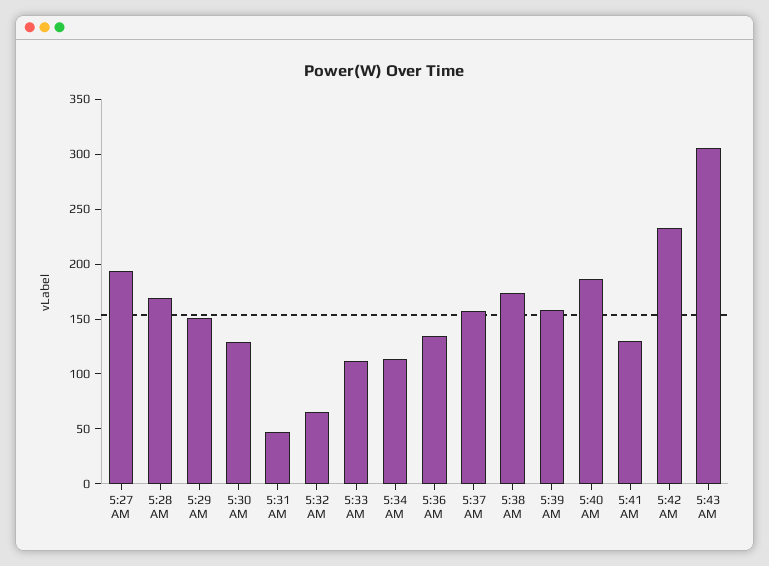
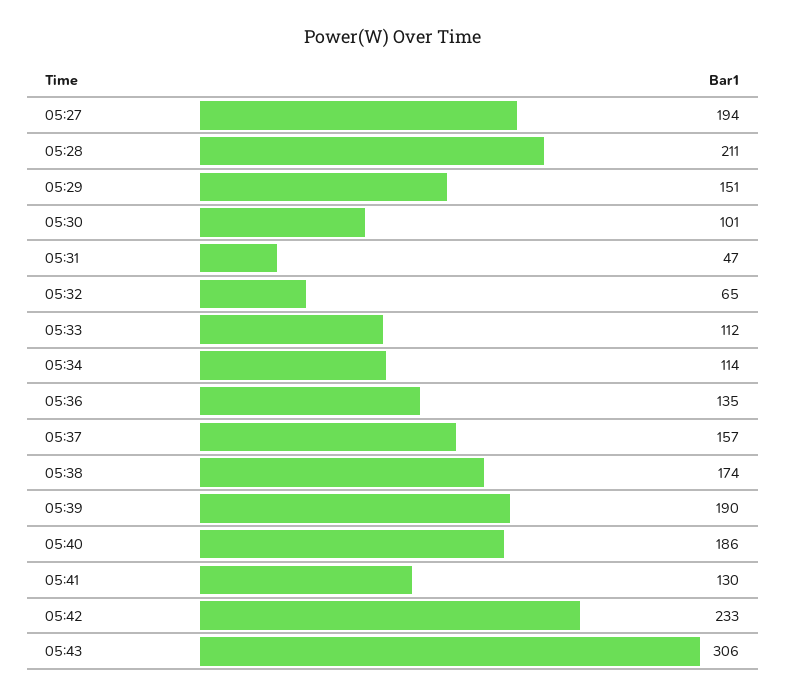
  {
    "5:27 AM": 194,
-   "5:28 AM": 170,
+   "5:28 AM": 211,
    "5:29 AM": 151,
-   "5:30 AM": 130,
+   "5:30 AM": 101,
    "5:31 AM": 47,
    "5:32 AM": 65,
    "5:33 AM": 112,
    "5:34 AM": 114,
    "5:36 AM": 135,
    "5:37 AM": 157,
    "5:38 AM": 174,
-   "5:39 AM": 160,
+   "5:39 AM": 190,
    "5:40 AM": 186,
    "5:41 AM": 130,
    "5:42 AM": 233,
    "5:43 AM": 306
  }

